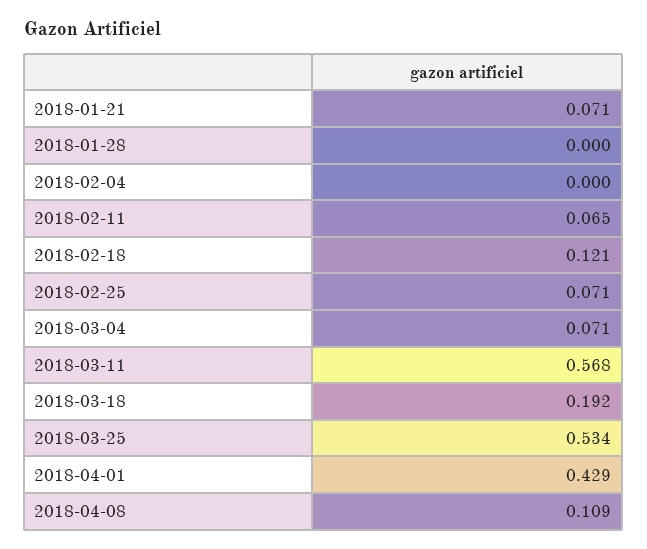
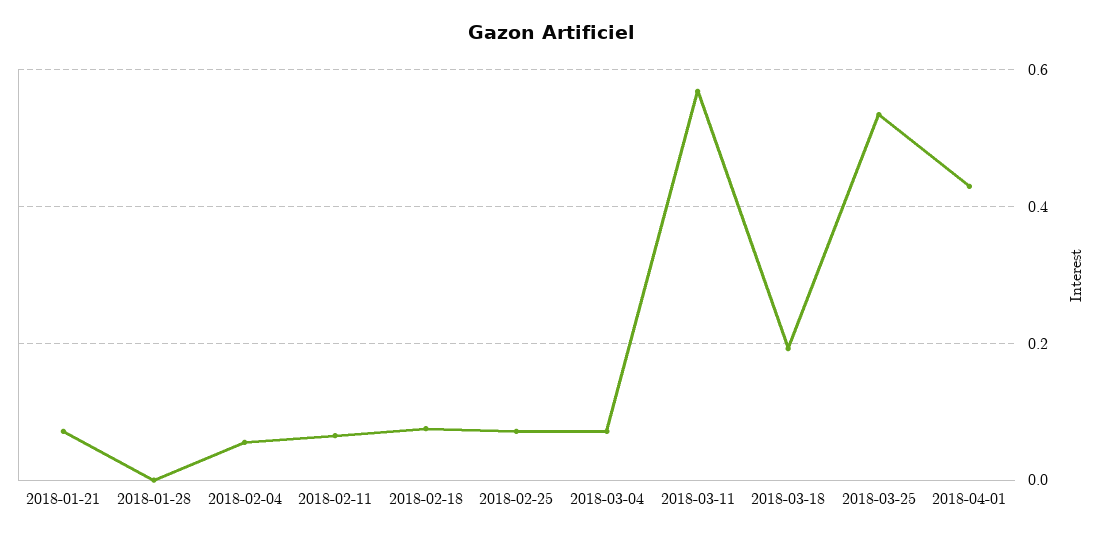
  {
    "2018-01-21": 0.071,
    "2018-01-28": 0,
-   "2018-02-04": 0,
+   "2018-02-04": 0.06,
    "2018-02-11": 0.065,
-   "2018-02-18": 0.121,
+   "2018-02-18": 0.08,
    "2018-02-25": 0.071,
    "2018-03-04": 0.071,
    "2018-03-11": 0.568,
    "2018-03-18": 0.192,
    "2018-03-25": 0.534,
-   "2018-04-01": 0.429,
+   "2018-04-01": 0.429
-   "2018-04-08": 0.109
  }

